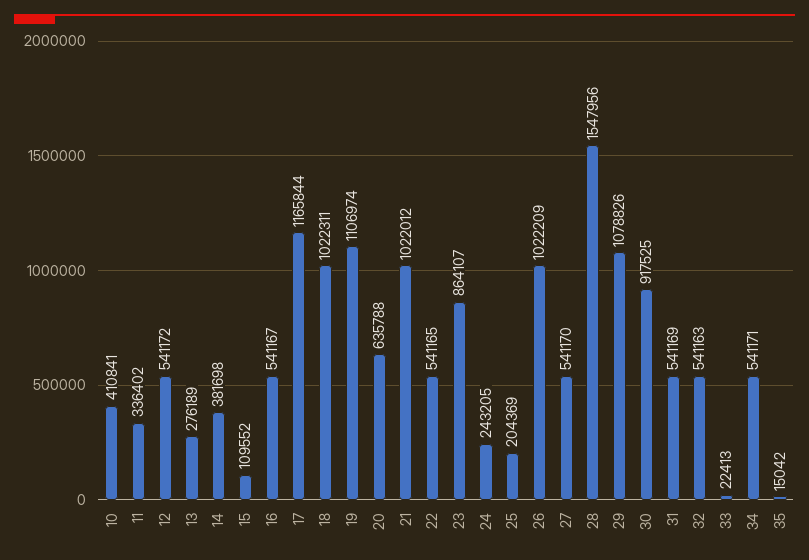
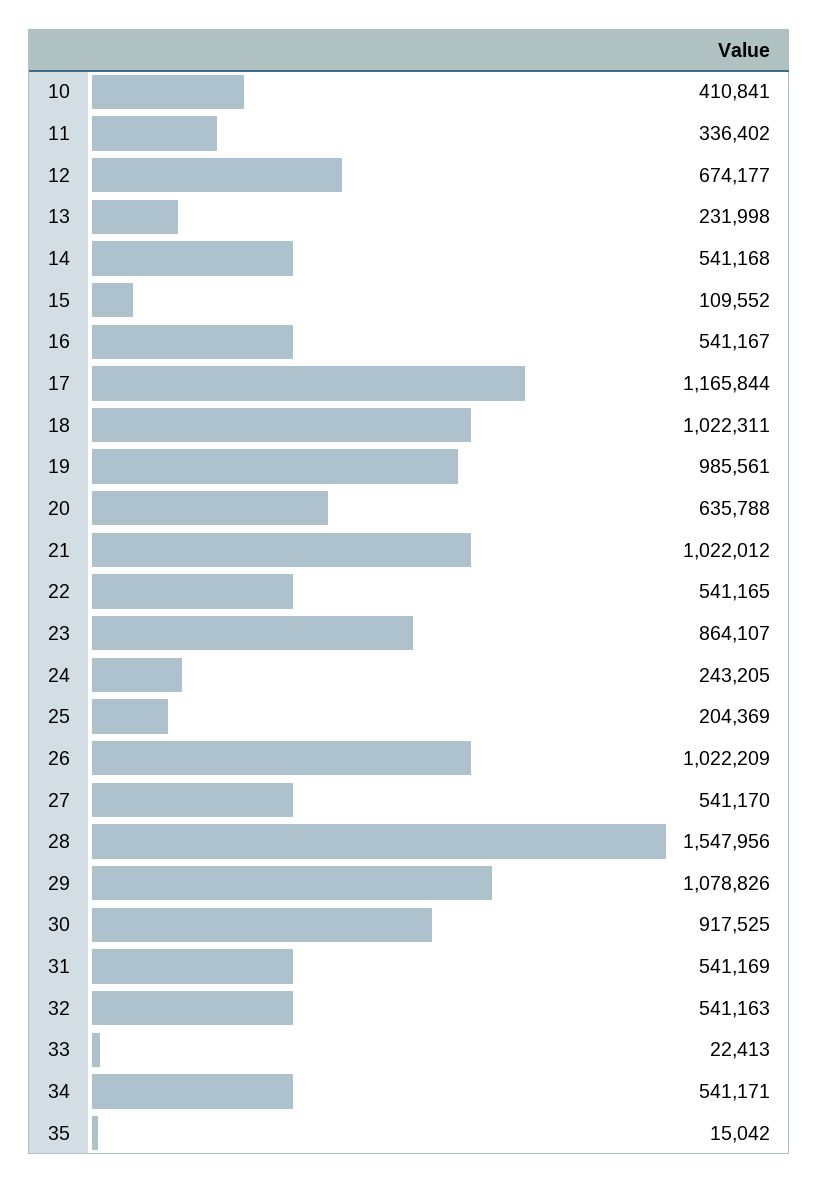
  {
    "10": 410841,
    "11": 336402,
-   "12": 541172,
+   "12": 674177,
-   "13": 276189,
+   "13": 231998,
-   "14": 381698,
+   "14": 541168,
    "15": 109552,
    "16": 541167,
    "17": 1165844,
    "18": 1022311,
-   "19": 1106974,
+   "19": 985561,
    "20": 635788,
    "21": 1022012,
    "22": 541165,
    "23": 864107,
    "24": 243205,
    "25": 204369,
    "26": 1022209,
    "27": 541170,
    "28": 1547956,
    "29": 1078826,
    "30": 917525,
    "31": 541169,
    "32": 541163,
    "33": 22413,
    "34": 541171,
    "35": 15042
  }

